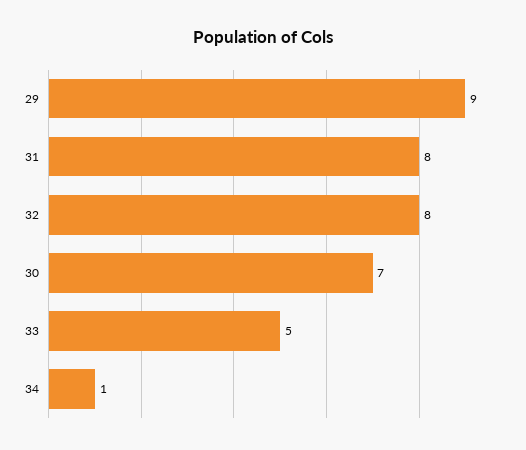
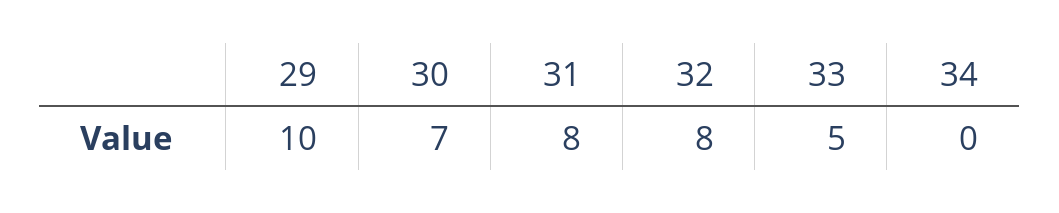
  {
-   "29": 9,
+   "29": 10,
    "31": 8,
    "32": 8,
    "30": 7,
    "33": 5,
-   "34": 1
+   "34": 0
  }

